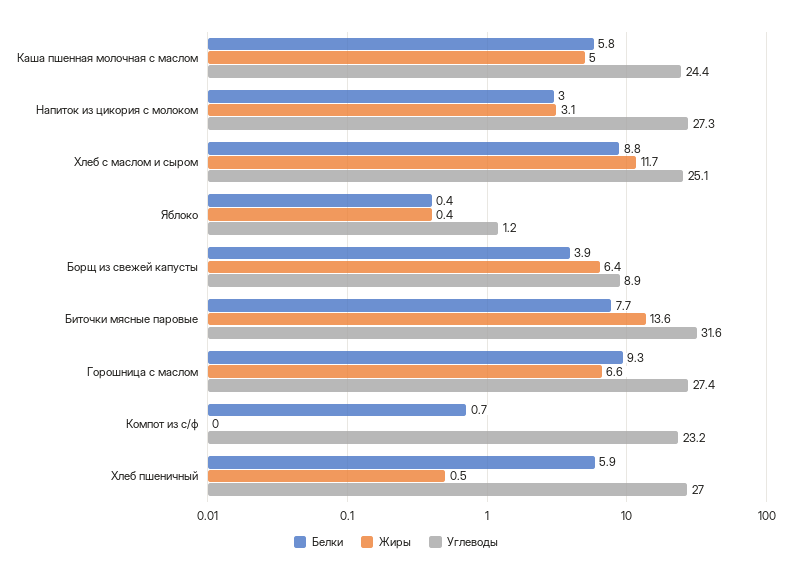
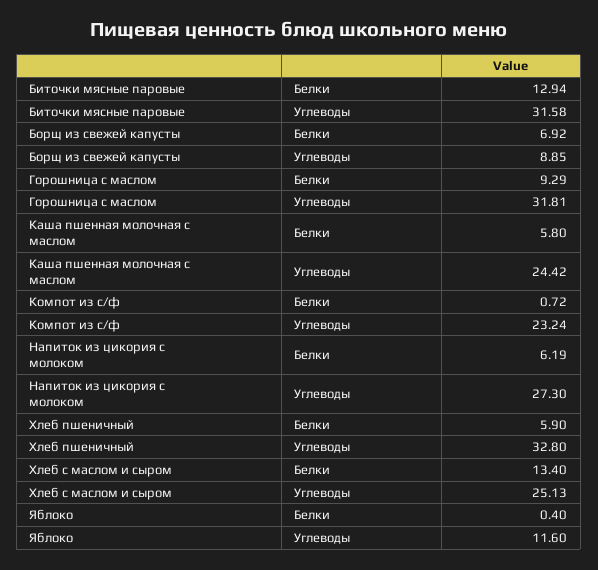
  {
    "Белки": {
      "Каша пшенная молочная с маслом": 5.8,
-     "Напиток из цикория с молоком": 3,
+     "Напиток из цикория с молоком": 6.19,
-     "Хлеб с маслом и сыром": 8.8,
+     "Хлеб с маслом и сыром": 13.4,
      "Яблоко": 0.4,
-     "Борщ из свежей капусты": 3.9,
+     "Борщ из свежей капусты": 6.92,
-     "Биточки мясные паровые": 7.7,
+     "Биточки мясные паровые": 12.94,
      "Горошница с маслом": 9.29,
      "Компот из с/ф": 0.72,
      "Хлеб пшеничный": 5.9
    },
-   "Жиры": {
-     "Каша пшенная молочная с маслом": 5,
-     "Напиток из цикория с молоком": 3.1,
-     "Хлеб с маслом и сыром": 11.7,
-     "Яблоко": 0.4,
-     "Борщ из свежей капусты": 6.4,
-     "Биточки мясные паровые": 13.6,
-     "Горошница с маслом": 6.6,
-     "Компот из с/ф": 0,
-     "Хлеб пшеничный": 0.5
-   },
    "Углеводы": {
      "Каша пшенная молочная с маслом": 24.42,
      "Напиток из цикория с молоком": 27.3,
      "Хлеб с маслом и сыром": 25.13,
-     "Яблоко": 1.2,
+     "Яблоко": 11.6,
      "Борщ из свежей капусты": 8.85,
      "Биточки мясные паровые": 31.58,
-     "Горошница с маслом": 27.4,
+     "Горошница с маслом": 31.81,
      "Компот из с/ф": 23.24,
-     "Хлеб пшеничный": 27
+     "Хлеб пшеничный": 32.8
    }
  }

